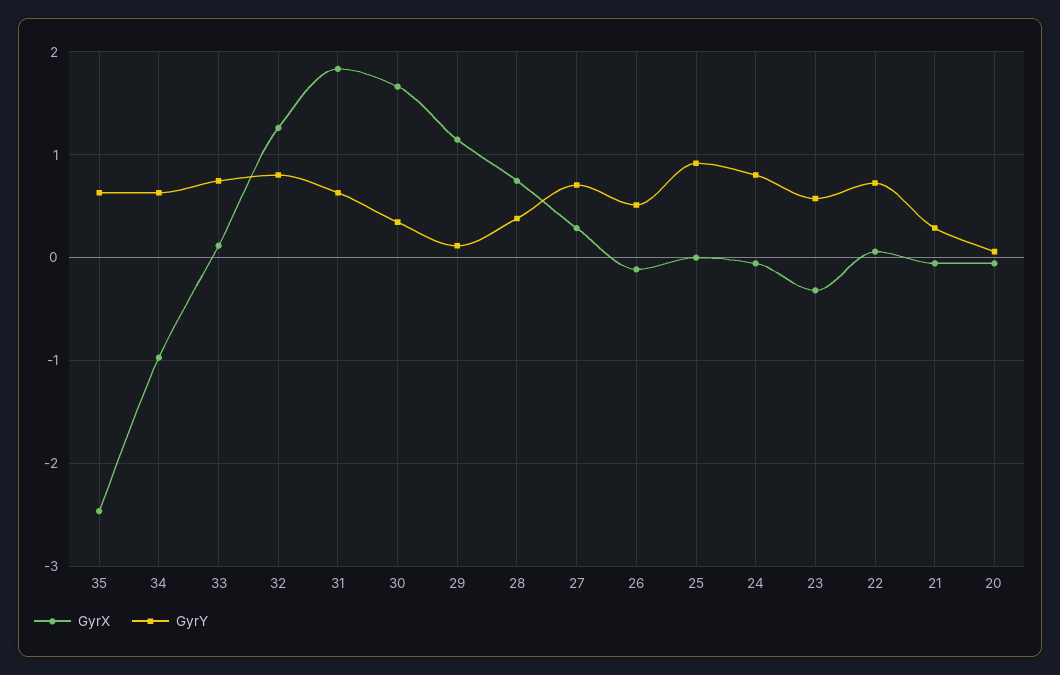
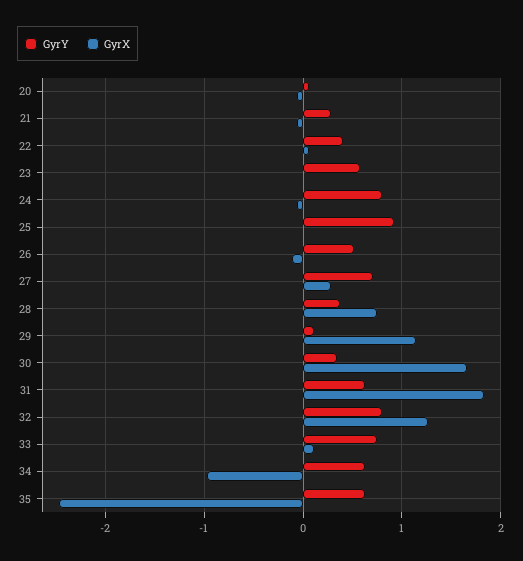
  {
    "GyrX": {
      "35": -2.5,
      "34": -1,
      "33": 0.1,
      "32": 1.3,
      "31": 1.8,
      "30": 1.7,
      "29": 1.1,
      "28": 0.7,
      "27": 0.3,
      "26": -0.1,
      "25": 0,
      "24": -0.1,
-     "23": -0.3,
+     "23": 0,
      "22": 0.1,
      "21": -0.1,
      "20": -0.1
    },
    "GyrY": {
      "35": 0.6,
      "34": 0.6,
      "33": 0.7,
      "32": 0.8,
      "31": 0.6,
      "30": 0.3,
      "29": 0.1,
      "28": 0.4,
      "27": 0.7,
      "26": 0.5,
      "25": 0.9,
      "24": 0.8,
      "23": 0.6,
-     "22": 0.7,
+     "22": 0.4,
      "21": 0.3,
      "20": 0.1
    }
  }

